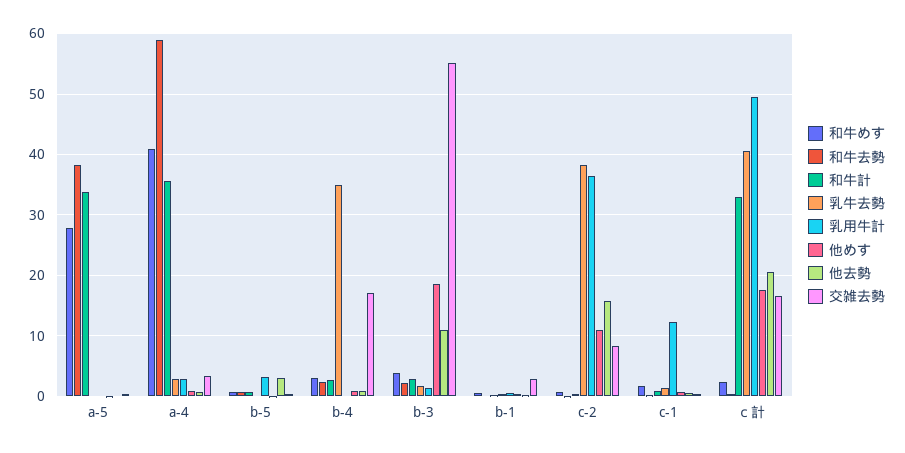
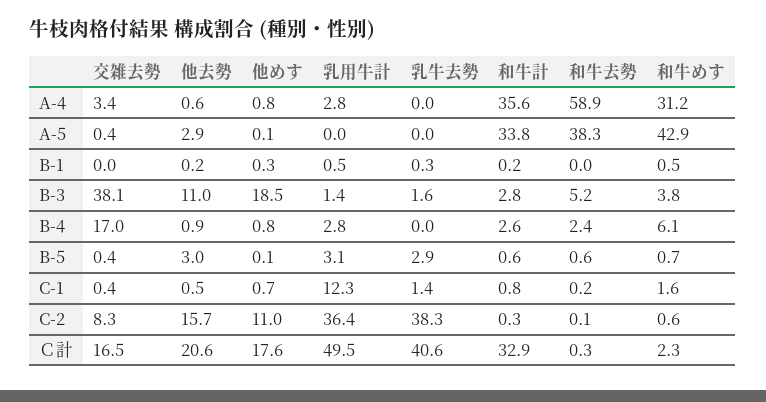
  {
    "和牛めす": {
-     "a-5": 28,
+     "a-5": 42.9,
-     "a-4": 41,
+     "a-4": 31.2,
      "b-5": 0.7,
-     "b-4": 3,
+     "b-4": 6.1,
      "b-3": 3.8,
      "b-1": 0.5,
      "c-2": 0.6,
      "c-1": 1.6,
      "ｃ計": 2.3
    },
    "和牛去勢": {
      "a-5": 38.3,
      "a-4": 58.9,
      "b-5": 0.6,
      "b-4": 2.4,
-     "b-3": 2,
+     "b-3": 5.2,
      "b-1": 0,
      "c-2": 0.1,
      "c-1": 0.2,
      "ｃ計": 0.3
    },
    "和牛計": {
      "a-5": 33.8,
      "a-4": 35.6,
      "b-5": 0.6,
      "b-4": 2.6,
      "b-3": 2.8,
      "b-1": 0.2,
      "c-2": 0.3,
      "c-1": 0.8,
      "ｃ計": 32.9
    },
    "乳牛去勢": {
      "a-5": 0,
-     "a-4": 3,
+     "a-4": 0,
-     "b-5": 0,
+     "b-5": 2.9,
-     "b-4": 35,
+     "b-4": 0,
      "b-3": 1.6,
      "b-1": 0.3,
      "c-2": 38.3,
      "c-1": 1.4,
      "ｃ計": 40.6
    },
    "乳用牛計": {
      "a-5": 0,
      "a-4": 2.8,
      "b-5": 3.1,
-     "b-4": 0,
+     "b-4": 2.8,
      "b-3": 1.4,
      "b-1": 0.5,
      "c-2": 36.4,
      "c-1": 12.3,
      "ｃ計": 49.5
    },
    "他めす": {
      "a-5": 0.1,
      "a-4": 0.8,
      "b-5": 0.1,
      "b-4": 0.8,
      "b-3": 18.5,
      "b-1": 0.3,
      "c-2": 11,
      "c-1": 0.7,
      "ｃ計": 17.6
    },
    "他去勢": {
-     "a-5": 0,
+     "a-5": 2.9,
      "a-4": 0.6,
      "b-5": 3,
      "b-4": 0.9,
      "b-3": 11,
      "b-1": 0.2,
      "c-2": 15.7,
      "c-1": 0.5,
      "ｃ計": 20.6
    },
    "交雑去勢": {
      "a-5": 0.4,
      "a-4": 3.4,
      "b-5": 0.4,
      "b-4": 17,
-     "b-3": 55,
+     "b-3": 38.1,
-     "b-1": 3,
+     "b-1": 0,
      "c-2": 8.3,
      "c-1": 0.4,
      "ｃ計": 16.5
    }
  }

